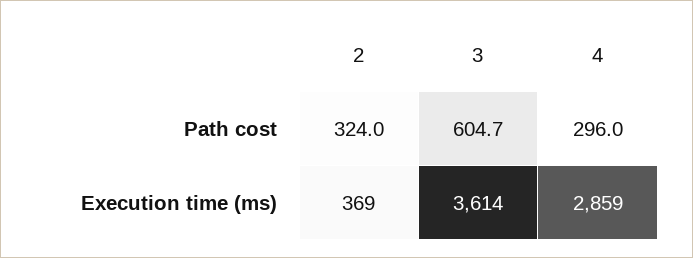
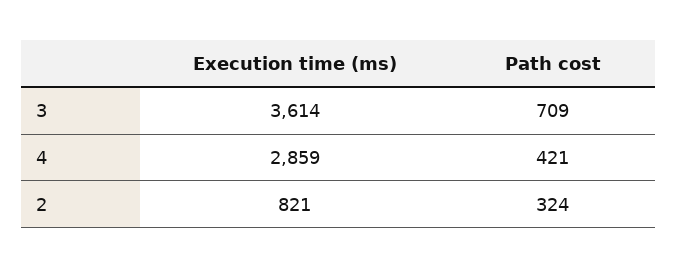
  {
    "2": {
      "Path cost": 324,
-     "Execution time (ms)": 369
+     "Execution time (ms)": 821
    },
    "3": {
-     "Path cost": 604.7,
+     "Path cost": 709,
      "Execution time (ms)": 3614
    },
    "4": {
-     "Path cost": 296,
+     "Path cost": 421,
      "Execution time (ms)": 2859
    }
  }

